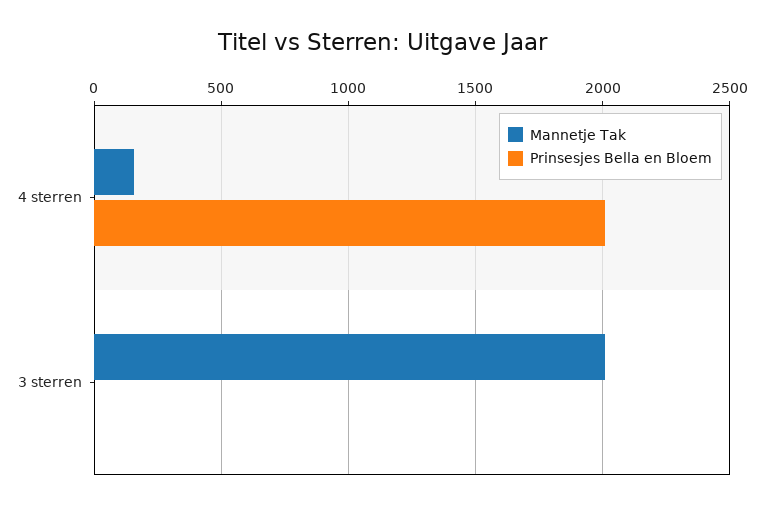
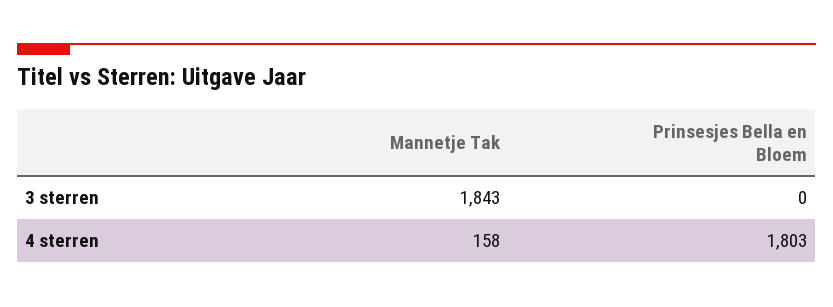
  {
    "Mannetje Tak": {
      "4 sterren": 158,
-     "3 sterren": 2000
+     "3 sterren": 1843
    },
    "Prinsesjes Bella en Bloem": {
-     "4 sterren": 2000,
+     "4 sterren": 1803,
      "3 sterren": 0
    }
  }

